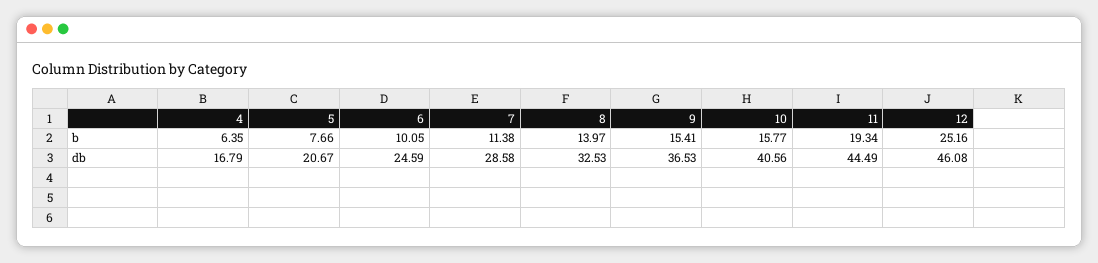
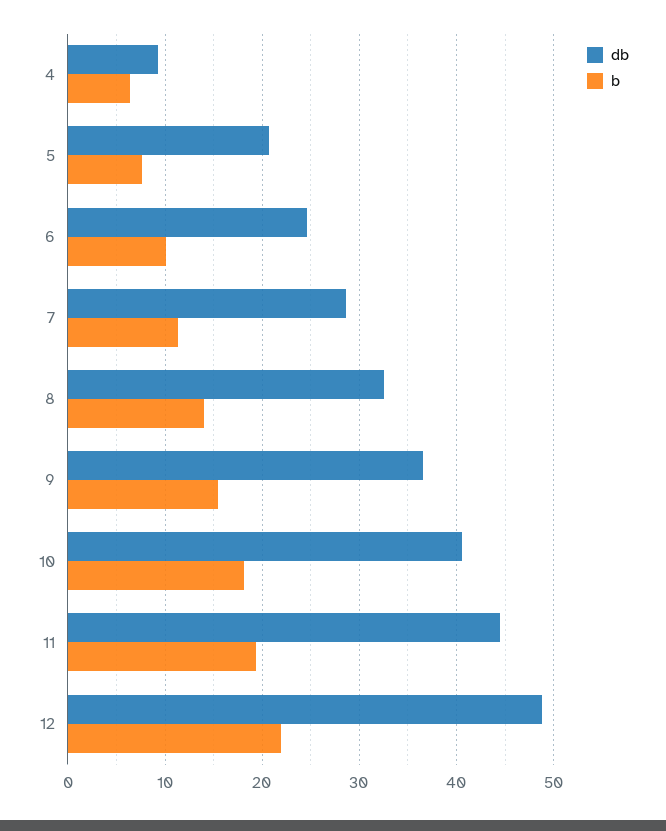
  {
    "b": {
      "4": 6.35,
      "5": 7.66,
      "6": 10.05,
      "7": 11.38,
      "8": 13.97,
      "9": 15.41,
-     "10": 15.77,
+     "10": 18,
      "11": 19.34,
-     "12": 25.16
+     "12": 22
    },
    "db": {
-     "4": 16.79,
+     "4": 9,
      "5": 20.67,
      "6": 24.59,
      "7": 28.58,
      "8": 32.53,
      "9": 36.53,
      "10": 40.56,
      "11": 44.49,
-     "12": 46.08
+     "12": 49
    }
  }

